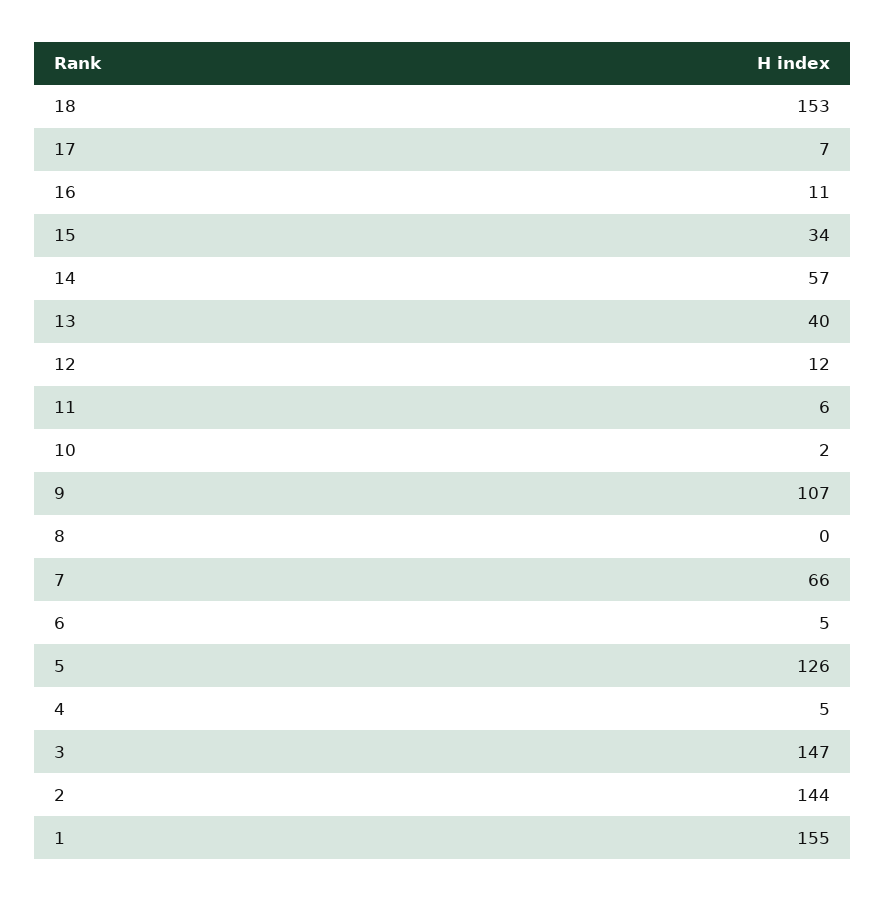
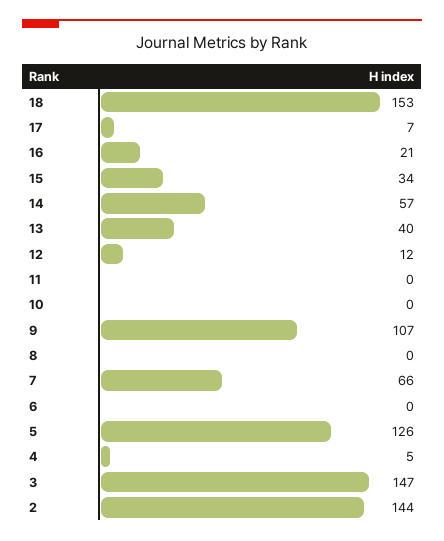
  {
    "18": 153,
    "17": 7,
-   "16": 11,
+   "16": 21,
    "15": 34,
    "14": 57,
    "13": 40,
    "12": 12,
-   "11": 6,
+   "11": 0,
-   "10": 2,
+   "10": 0,
    "9": 107,
    "8": 0,
    "7": 66,
-   "6": 5,
+   "6": 0,
    "5": 126,
    "4": 5,
    "3": 147,
-   "2": 144,
+   "2": 144
-   "1": 155
  }

